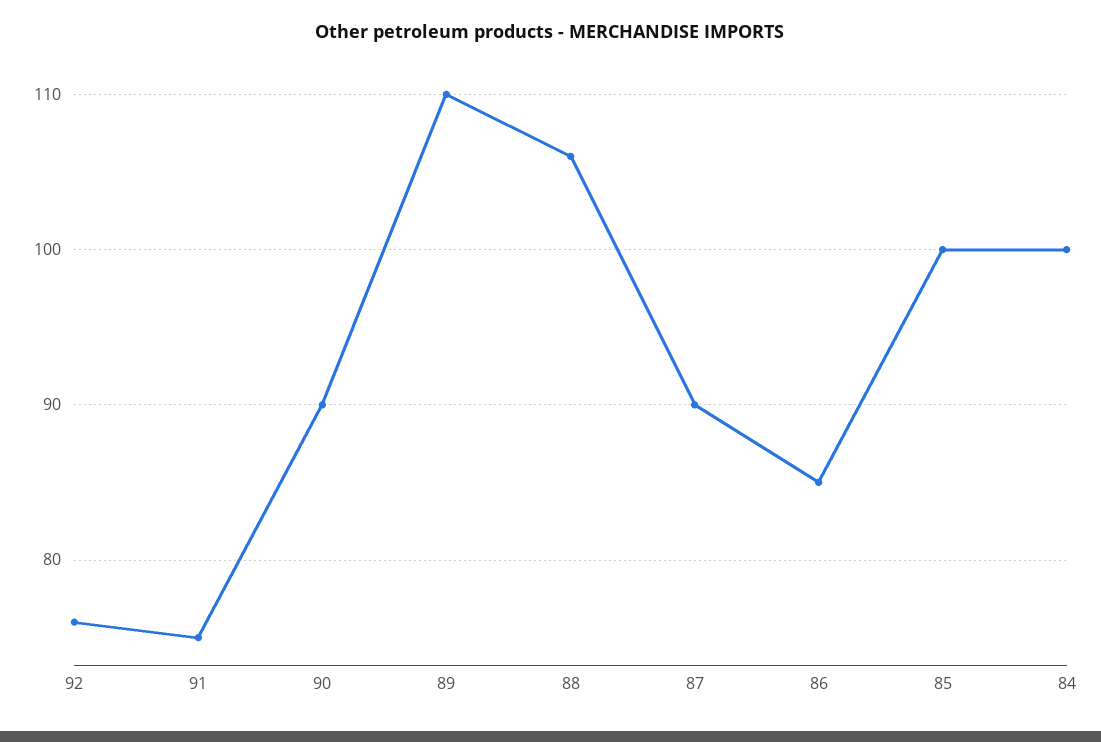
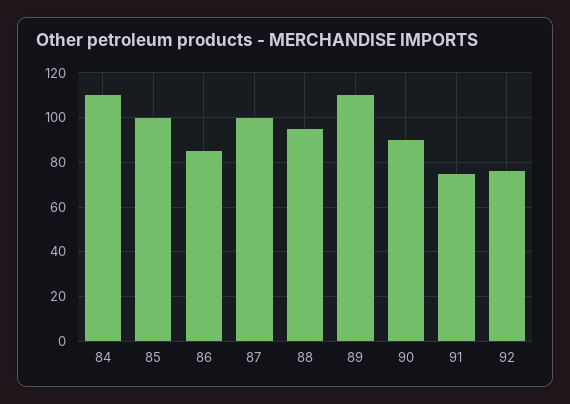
  {
    "92": 76,
    "91": 75,
    "90": 90,
    "89": 110,
-   "88": 106,
+   "88": 95,
-   "87": 90,
+   "87": 100,
    "86": 85,
    "85": 100,
-   "84": 100
+   "84": 110
  }

